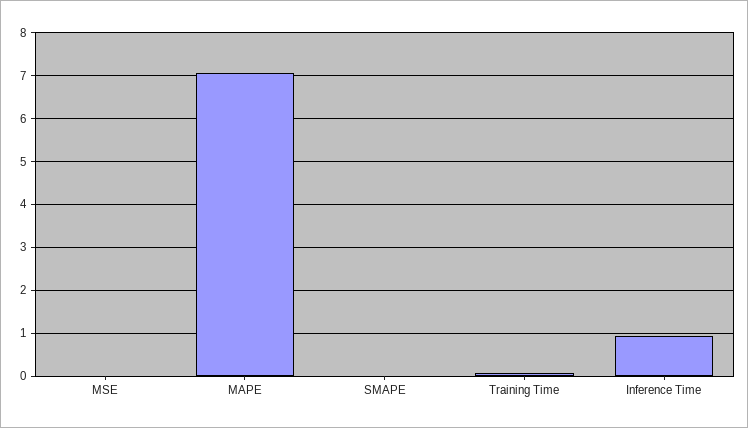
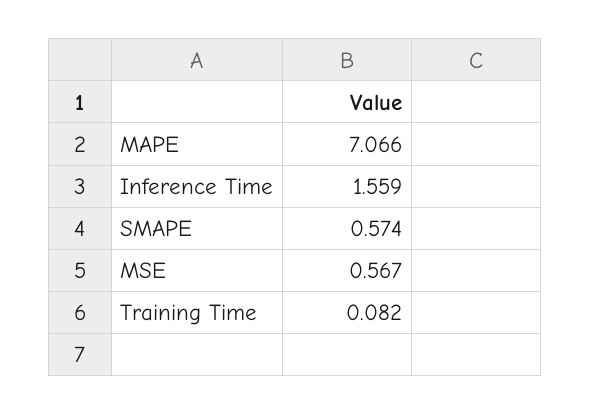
  {
-   "MSE": 0,
+   "MSE": 0.567,
    "MAPE": 7.066,
-   "SMAPE": 0,
+   "SMAPE": 0.574,
    "Training Time": 0.082,
-   "Inference Time": 1
+   "Inference Time": 1.559
  }

